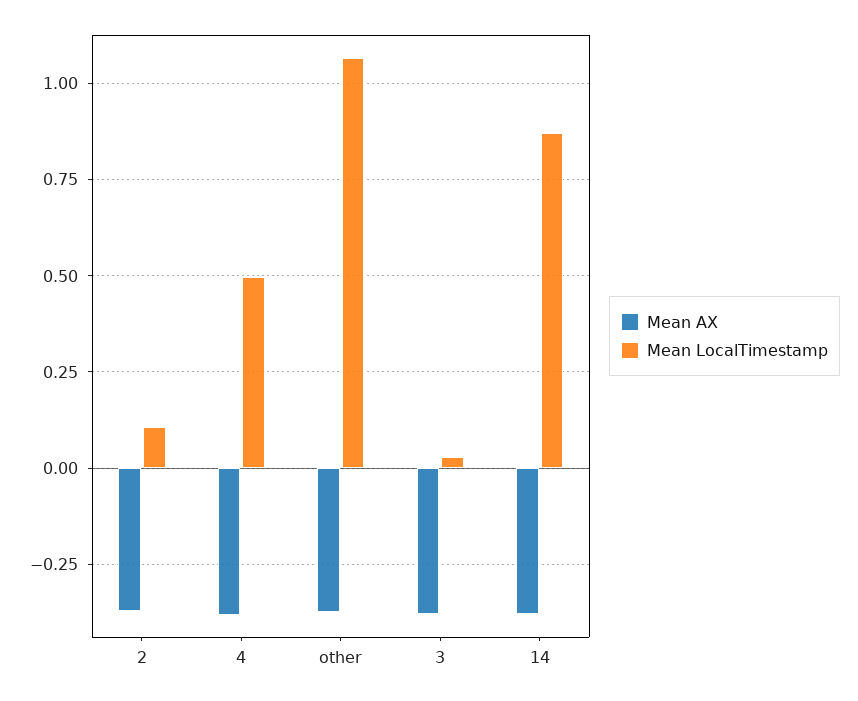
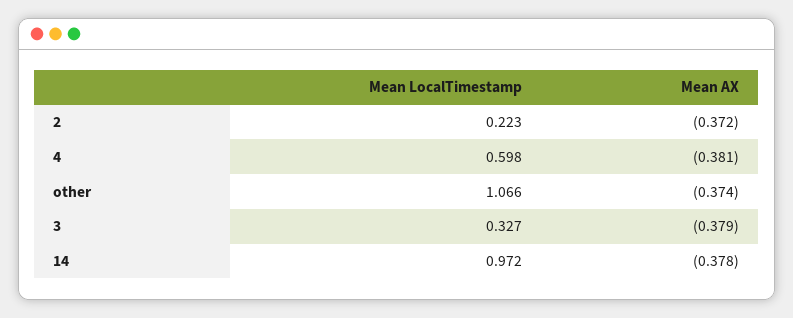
  {
    "Mean AX": {
      "2": -0.372,
      "4": -0.381,
      "other": -0.374,
      "3": -0.379,
      "14": -0.378
    },
    "Mean LocalTimestamp": {
-     "2": 0.1,
+     "2": 0.223,
-     "4": 0.5,
+     "4": 0.598,
      "other": 1.066,
-     "3": 0.025,
+     "3": 0.327,
-     "14": 0.875
+     "14": 0.972
    }
  }

